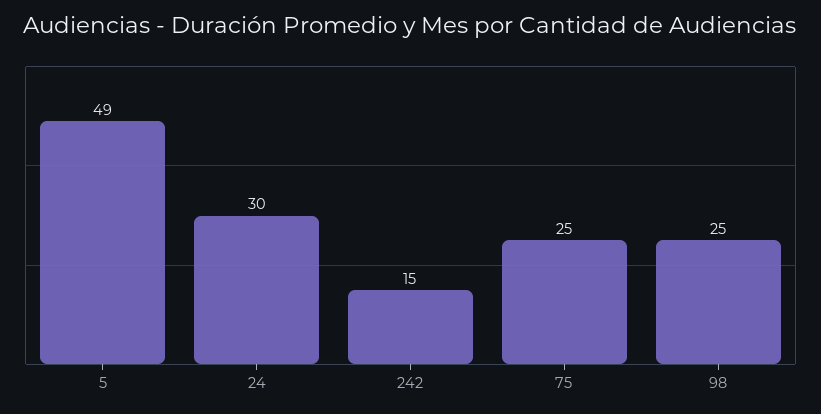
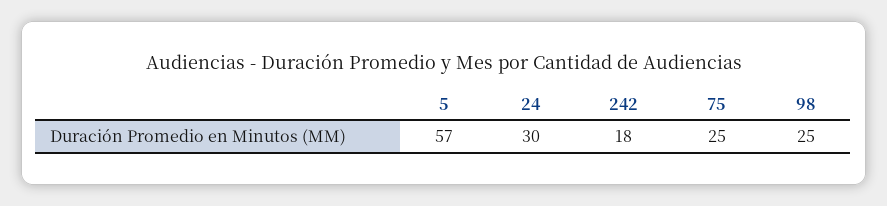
  {
-   "5": 49,
+   "5": 57,
    "24": 30,
-   "242": 15,
+   "242": 18,
    "75": 25,
    "98": 25
  }

